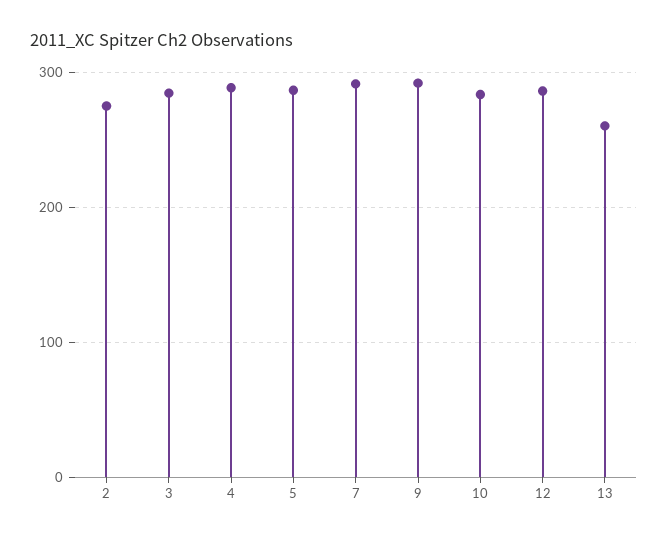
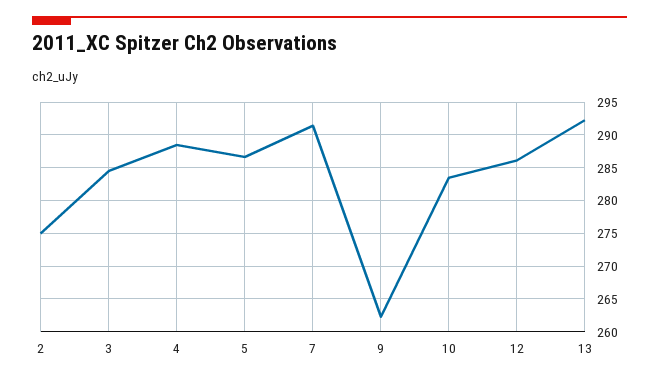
  {
    "2": 275,
    "3": 285,
    "4": 289,
    "5": 287,
    "7": 291,
-   "9": 290,
+   "9": 262,
    "10": 284,
    "12": 286,
-   "13": 260
+   "13": 292
  }

